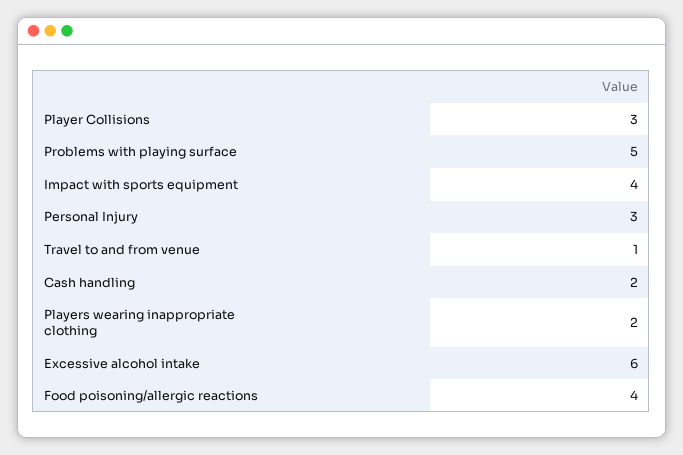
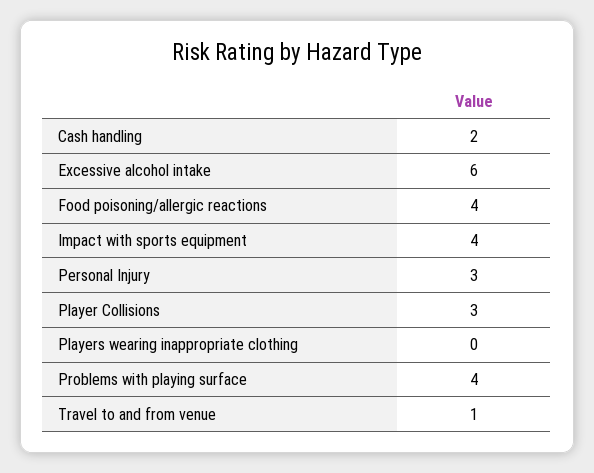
  {
    "Player Collisions": 3,
-   "Problems with playing surface": 5,
+   "Problems with playing surface": 4,
    "Impact with sports equipment": 4,
    "Personal Injury": 3,
    "Travel to and from venue": 1,
    "Cash handling": 2,
-   "Players wearing inappropriate clothing": 2,
+   "Players wearing inappropriate clothing": 0,
    "Excessive alcohol intake": 6,
    "Food poisoning/allergic reactions": 4
  }

